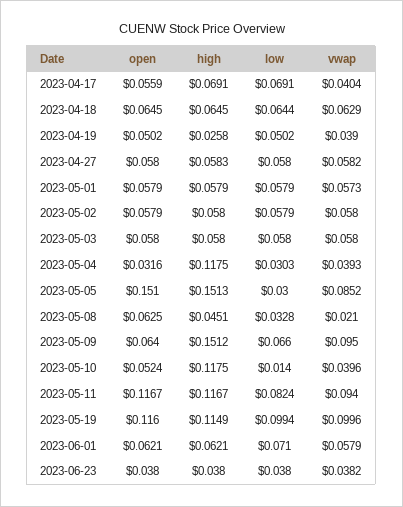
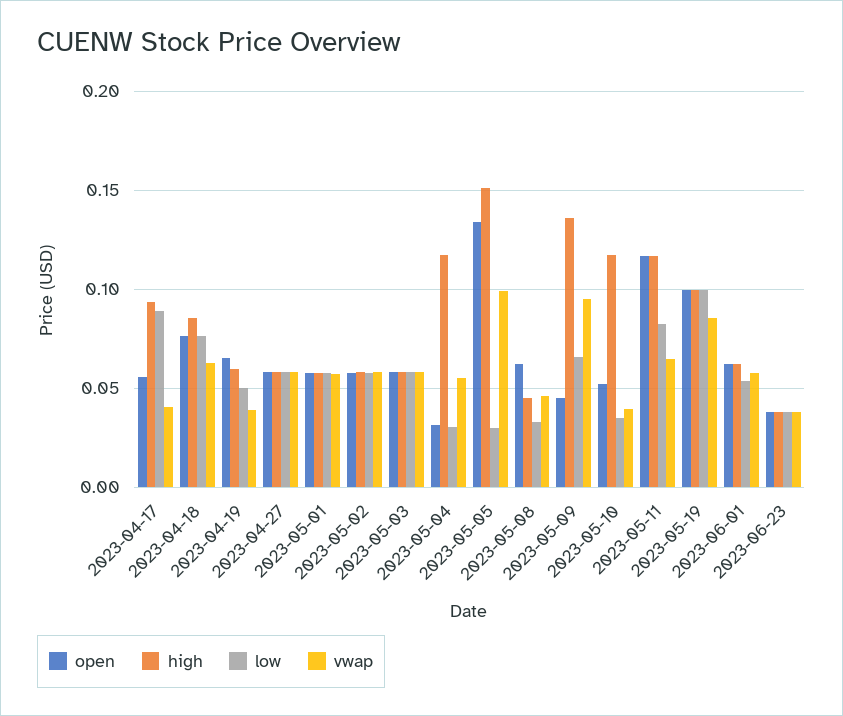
  {
    "open": {
      "2023-04-17": 0.0559,
-     "2023-04-18": 0.0645,
+     "2023-04-18": 0.075,
-     "2023-04-19": 0.0502,
+     "2023-04-19": 0.065,
      "2023-04-27": 0.058,
      "2023-05-01": 0.0579,
      "2023-05-02": 0.0579,
      "2023-05-03": 0.058,
      "2023-05-04": 0.0316,
-     "2023-05-05": 0.151,
+     "2023-05-05": 0.135,
      "2023-05-08": 0.0625,
-     "2023-05-09": 0.064,
+     "2023-05-09": 0.045,
      "2023-05-10": 0.0524,
      "2023-05-11": 0.1167,
-     "2023-05-19": 0.116,
+     "2023-05-19": 0.1,
      "2023-06-01": 0.0621,
      "2023-06-23": 0.038
    },
    "high": {
-     "2023-04-17": 0.0691,
+     "2023-04-17": 0.095,
-     "2023-04-18": 0.0645,
+     "2023-04-18": 0.085,
-     "2023-04-19": 0.0258,
+     "2023-04-19": 0.06,
      "2023-04-27": 0.0583,
      "2023-05-01": 0.0579,
      "2023-05-02": 0.058,
      "2023-05-03": 0.058,
      "2023-05-04": 0.1175,
      "2023-05-05": 0.1513,
      "2023-05-08": 0.0451,
-     "2023-05-09": 0.1512,
+     "2023-05-09": 0.135,
      "2023-05-10": 0.1175,
      "2023-05-11": 0.1167,
-     "2023-05-19": 0.1149,
+     "2023-05-19": 0.1,
      "2023-06-01": 0.0621,
      "2023-06-23": 0.038
    },
    "low": {
-     "2023-04-17": 0.0691,
+     "2023-04-17": 0.09,
-     "2023-04-18": 0.0644,
+     "2023-04-18": 0.075,
      "2023-04-19": 0.0502,
      "2023-04-27": 0.058,
      "2023-05-01": 0.0579,
      "2023-05-02": 0.0579,
      "2023-05-03": 0.058,
      "2023-05-04": 0.0303,
      "2023-05-05": 0.03,
      "2023-05-08": 0.0328,
      "2023-05-09": 0.066,
-     "2023-05-10": 0.014,
+     "2023-05-10": 0.035,
      "2023-05-11": 0.0824,
      "2023-05-19": 0.0994,
-     "2023-06-01": 0.071,
+     "2023-06-01": 0.055,
      "2023-06-23": 0.038
    },
    "vwap": {
      "2023-04-17": 0.0404,
      "2023-04-18": 0.0629,
      "2023-04-19": 0.039,
      "2023-04-27": 0.0582,
      "2023-05-01": 0.0573,
      "2023-05-02": 0.058,
      "2023-05-03": 0.058,
-     "2023-05-04": 0.0393,
+     "2023-05-04": 0.055,
-     "2023-05-05": 0.0852,
+     "2023-05-05": 0.1,
-     "2023-05-08": 0.021,
+     "2023-05-08": 0.045,
      "2023-05-09": 0.095,
      "2023-05-10": 0.0396,
-     "2023-05-11": 0.094,
+     "2023-05-11": 0.065,
-     "2023-05-19": 0.0996,
+     "2023-05-19": 0.085,
      "2023-06-01": 0.0579,
      "2023-06-23": 0.0382
    }
  }

